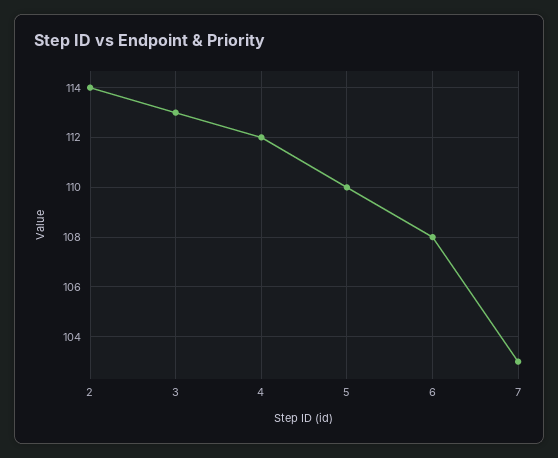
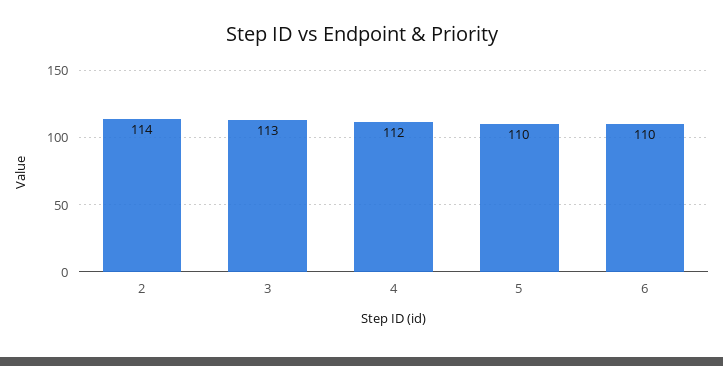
  {
    "2": 114,
    "3": 113,
    "4": 112,
    "5": 110,
-   "6": 108,
+   "6": 110
-   "7": 103
  }

